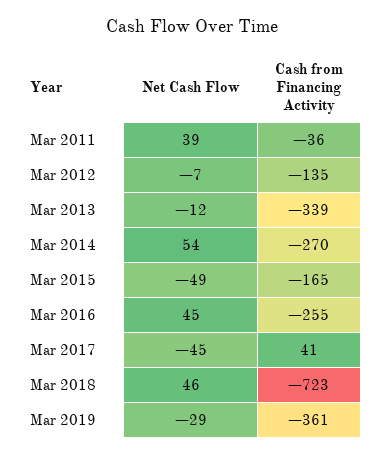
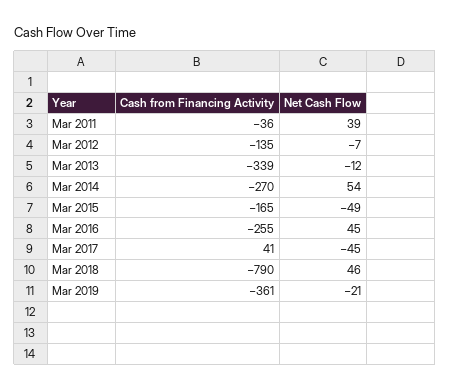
  {
    "Net Cash Flow": {
      "Mar 2011": 39,
      "Mar 2012": -7,
      "Mar 2013": -12,
      "Mar 2014": 54,
      "Mar 2015": -49,
      "Mar 2016": 45,
      "Mar 2017": -45,
      "Mar 2018": 46,
-     "Mar 2019": -29
+     "Mar 2019": -21
    },
    "Cash from Financing Activity": {
      "Mar 2011": -36,
      "Mar 2012": -135,
      "Mar 2013": -339,
      "Mar 2014": -270,
      "Mar 2015": -165,
      "Mar 2016": -255,
      "Mar 2017": 41,
-     "Mar 2018": -723,
+     "Mar 2018": -790,
      "Mar 2019": -361
    }
  }

